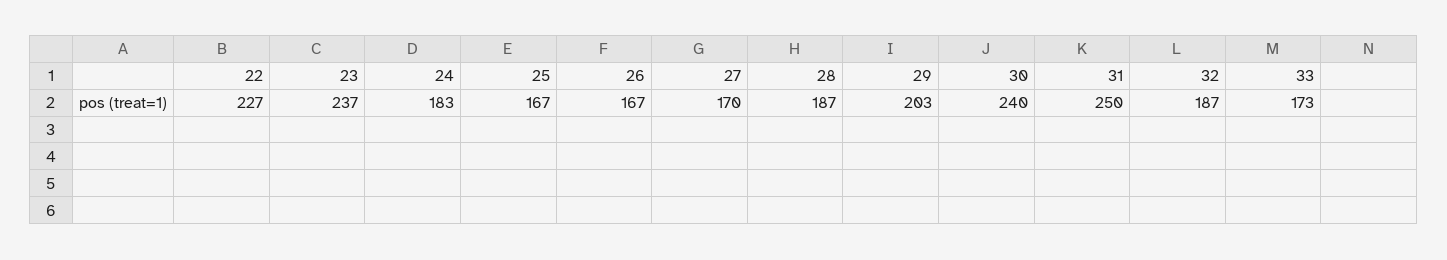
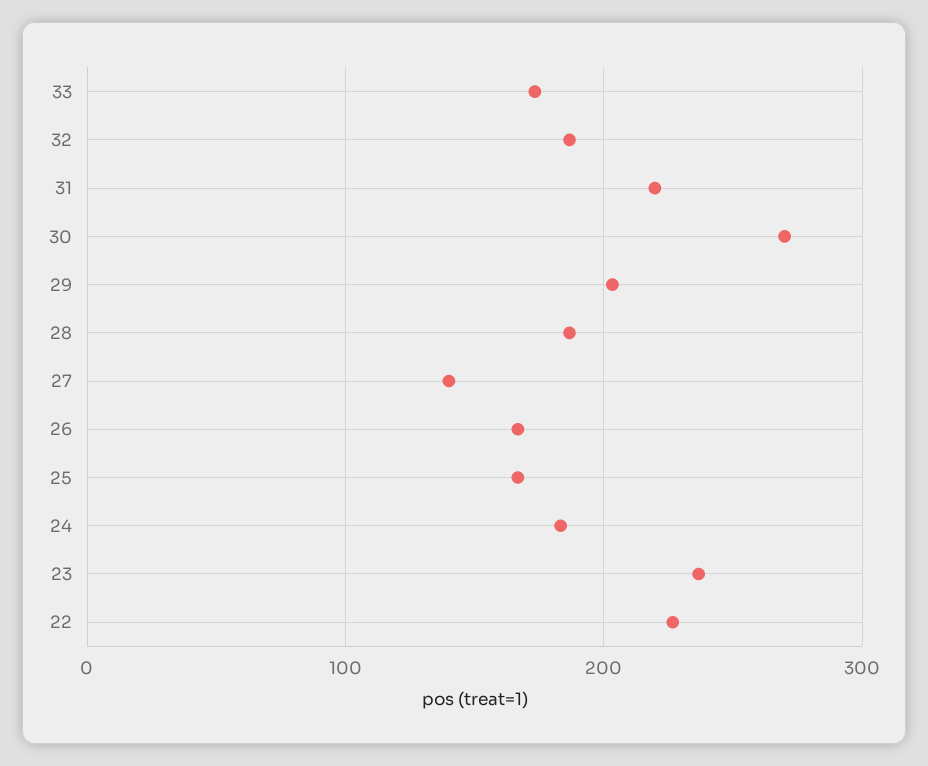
  {
    "22": 227,
    "23": 237,
    "24": 183,
    "25": 167,
    "26": 167,
-   "27": 170,
+   "27": 140,
    "28": 187,
    "29": 203,
-   "30": 240,
+   "30": 270,
-   "31": 250,
+   "31": 220,
    "32": 187,
    "33": 173
  }

